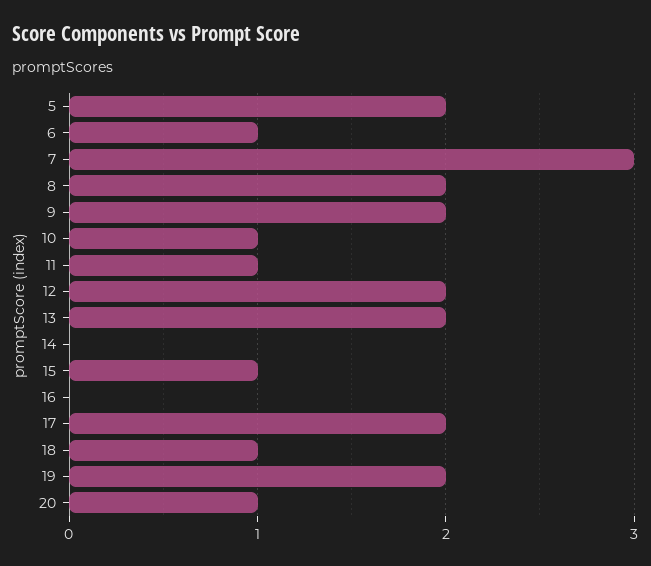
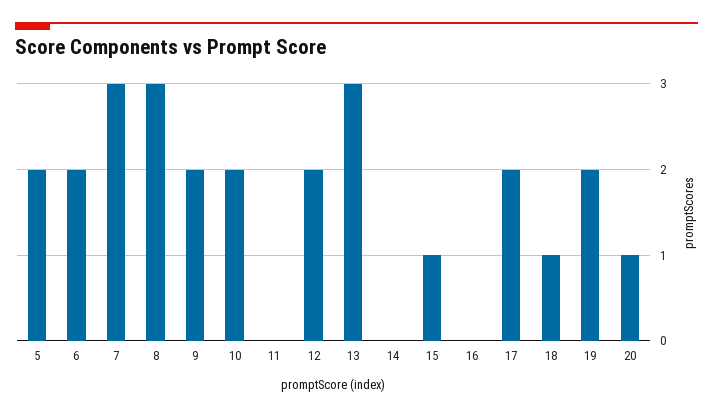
  {
    "5": 2,
-   "6": 1,
+   "6": 2,
    "7": 3,
-   "8": 2,
+   "8": 3,
    "9": 2,
-   "10": 1,
+   "10": 2,
-   "11": 1,
+   "11": 0,
    "12": 2,
-   "13": 2,
+   "13": 3,
    "14": 0,
    "15": 1,
    "16": 0,
    "17": 2,
    "18": 1,
    "19": 2,
    "20": 1
  }

